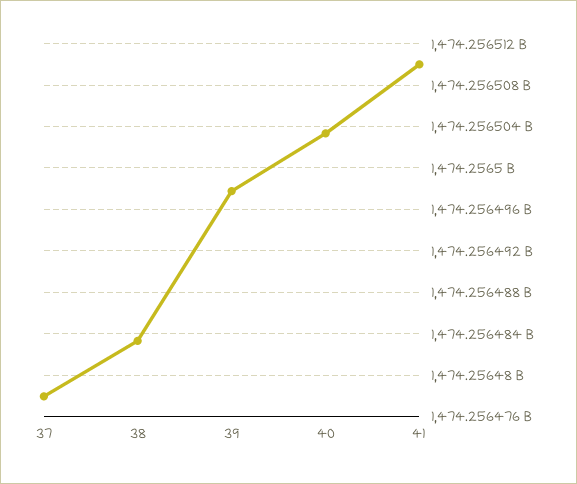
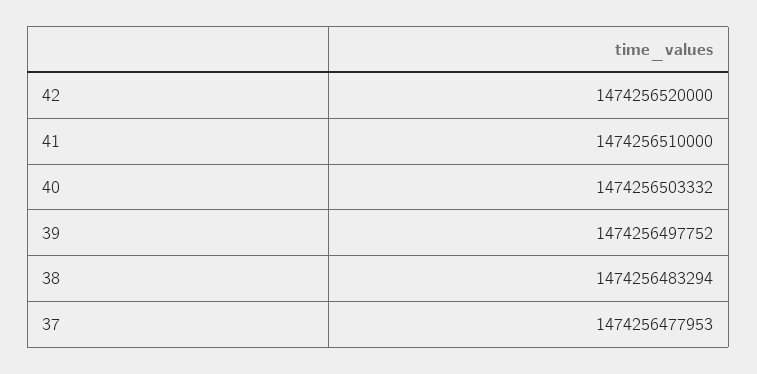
  {
    "37": 1474256477953,
    "38": 1474256483294,
    "39": 1474256497752,
    "40": 1474256503332,
-   "41": 1474256510000
+   "41": 1474256510000,
+   "42": 1474256520000
  }

